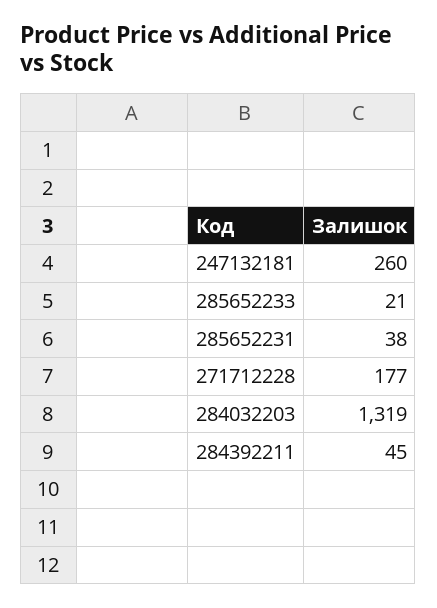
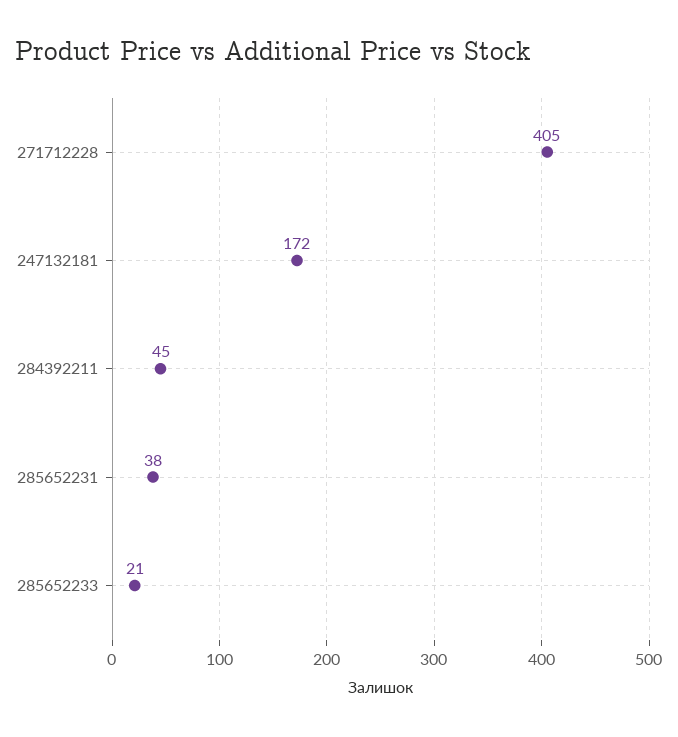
  {
-   "247132181": 260,
+   "247132181": 172,
    "285652233": 21,
    "285652231": 38,
-   "271712228": 177,
+   "271712228": 405,
-   "284032203": 1319,
    "284392211": 45
  }

